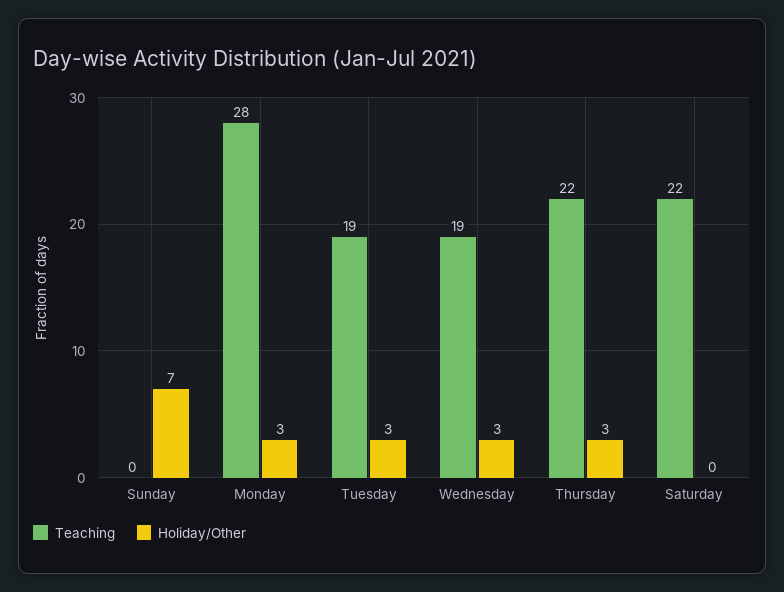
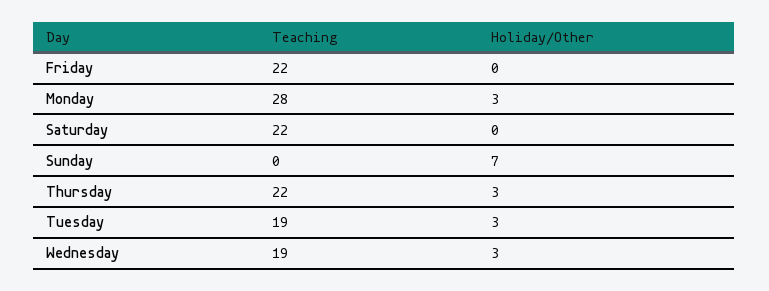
  {
    "Teaching": {
      "Sunday": 0,
      "Monday": 28,
      "Tuesday": 19,
      "Wednesday": 19,
      "Thursday": 22,
-     "Saturday": 22
+     "Saturday": 22,
+     "Friday": 22
    },
    "Holiday/Other": {
      "Sunday": 7,
      "Monday": 3,
      "Tuesday": 3,
      "Wednesday": 3,
      "Thursday": 3,
-     "Saturday": 0
+     "Saturday": 0,
+     "Friday": 0
    }
  }

